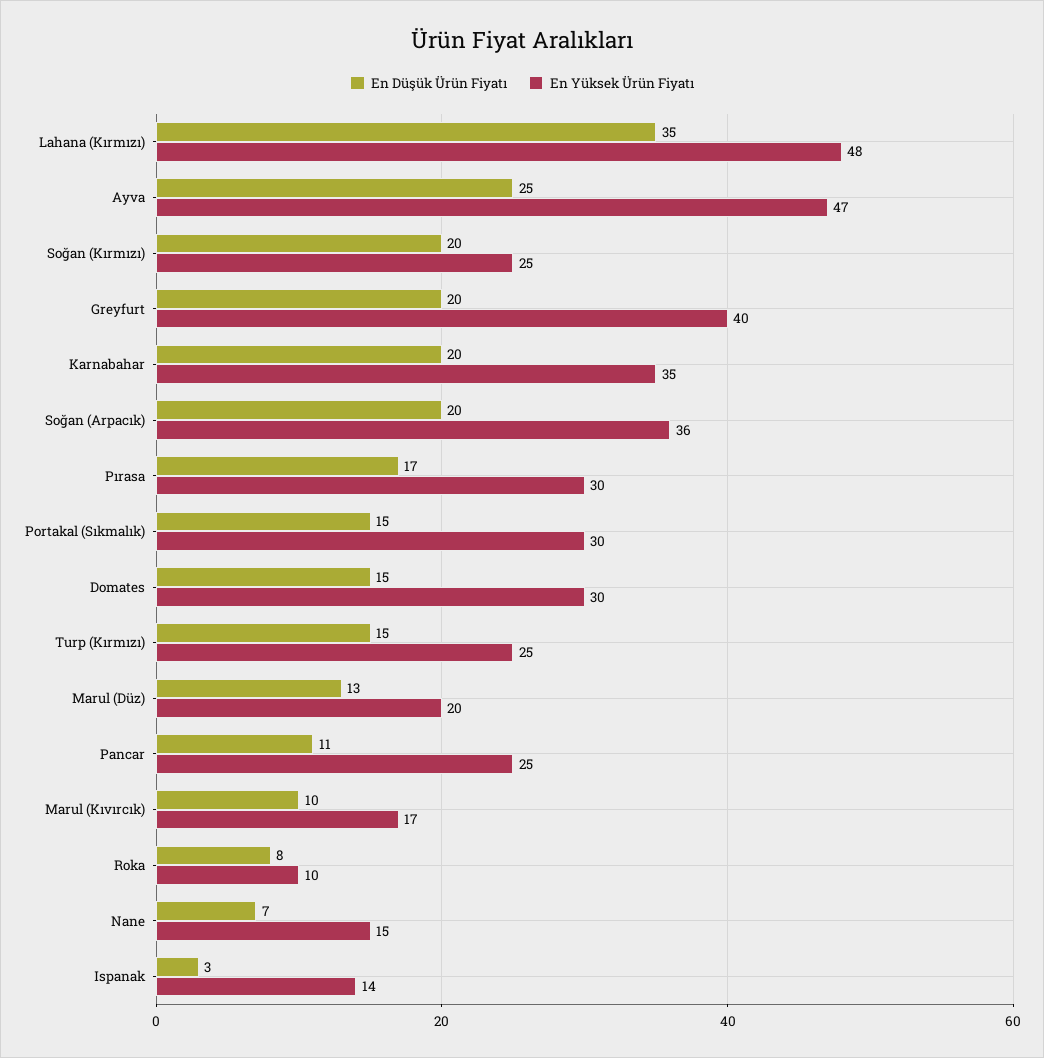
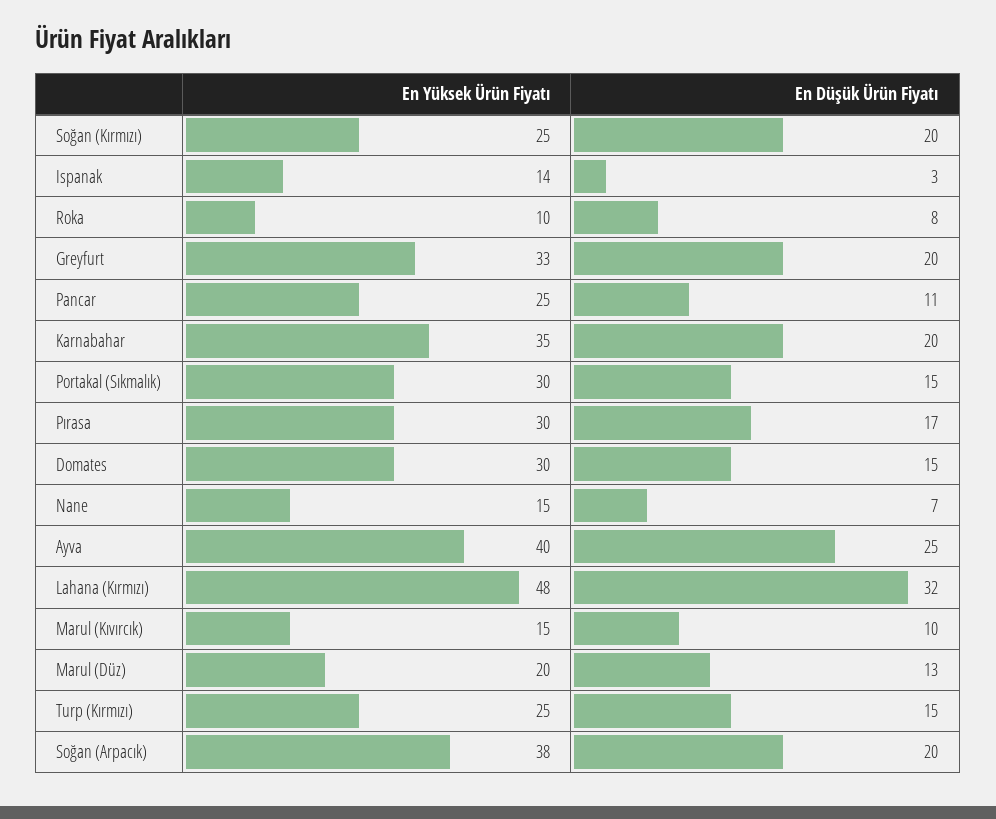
  {
    "En Düşük Ürün Fiyatı": {
-     "Lahana (Kırmızı)": 35,
+     "Lahana (Kırmızı)": 32,
      "Ayva": 25,
      "Soğan (Kırmızı)": 20,
      "Greyfurt": 20,
      "Karnabahar": 20,
      "Soğan (Arpacık)": 20,
      "Pırasa": 17,
      "Portakal (Sıkmalık)": 15,
      "Domates": 15,
      "Turp (Kırmızı)": 15,
      "Marul (Düz)": 13,
      "Pancar": 11,
      "Marul (Kıvırcık)": 10,
      "Roka": 8,
      "Nane": 7,
      "Ispanak": 3
    },
    "En Yüksek Ürün Fiyatı": {
      "Lahana (Kırmızı)": 48,
-     "Ayva": 47,
+     "Ayva": 40,
      "Soğan (Kırmızı)": 25,
-     "Greyfurt": 40,
+     "Greyfurt": 33,
      "Karnabahar": 35,
-     "Soğan (Arpacık)": 36,
+     "Soğan (Arpacık)": 38,
      "Pırasa": 30,
      "Portakal (Sıkmalık)": 30,
      "Domates": 30,
      "Turp (Kırmızı)": 25,
      "Marul (Düz)": 20,
      "Pancar": 25,
-     "Marul (Kıvırcık)": 17,
+     "Marul (Kıvırcık)": 15,
      "Roka": 10,
      "Nane": 15,
      "Ispanak": 14
    }
  }

